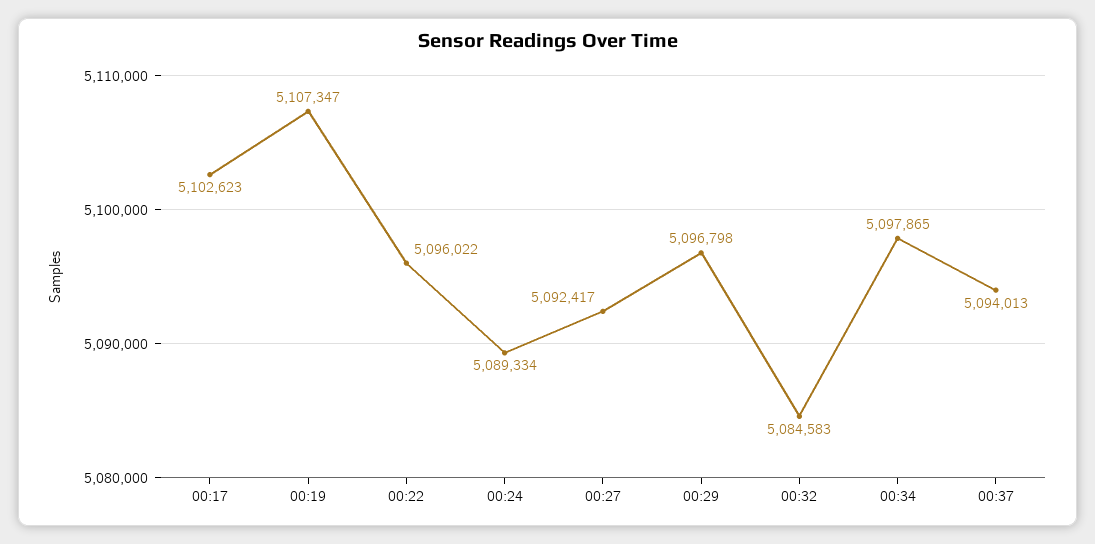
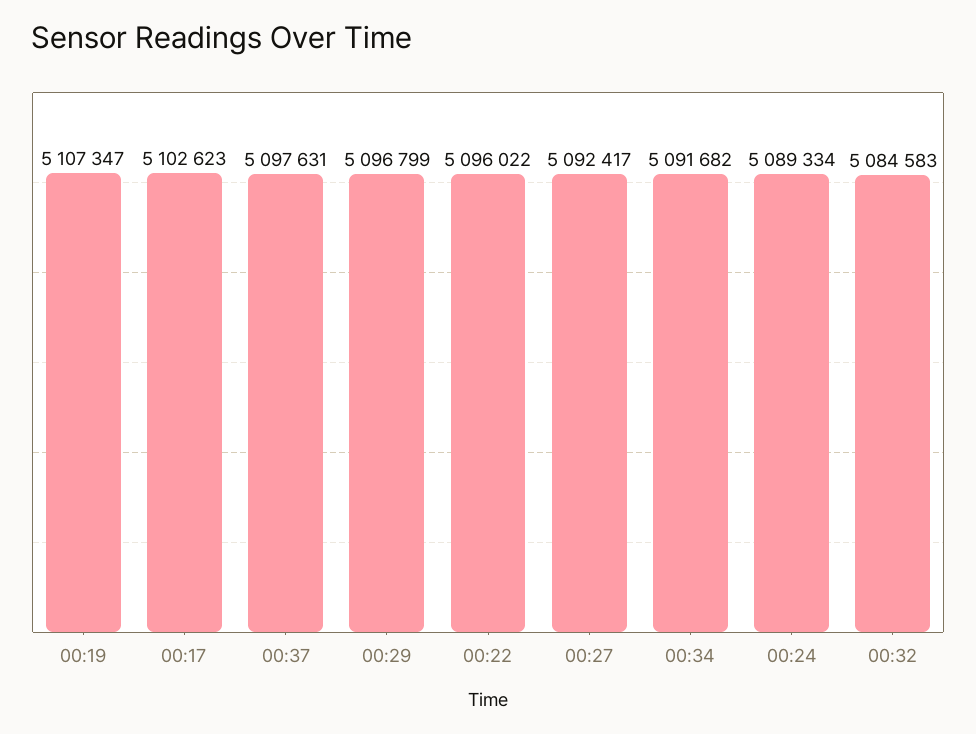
  {
    "00:17": 5102623,
    "00:19": 5107347,
    "00:22": 5096022,
    "00:24": 5089334,
    "00:27": 5092417,
-   "00:29": 5096798,
+   "00:29": 5096799,
    "00:32": 5084583,
-   "00:34": 5097865,
+   "00:34": 5091682,
-   "00:37": 5094013
+   "00:37": 5097631
  }

